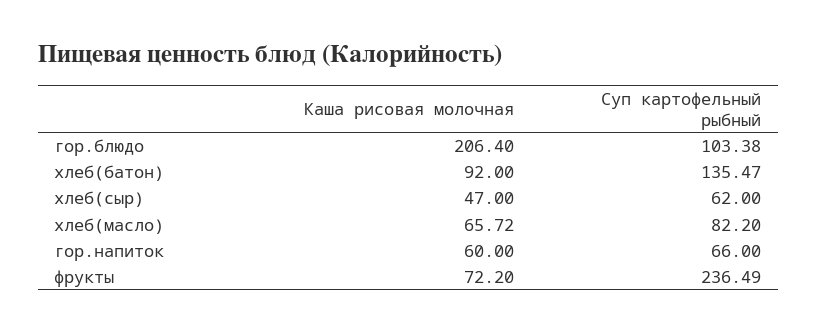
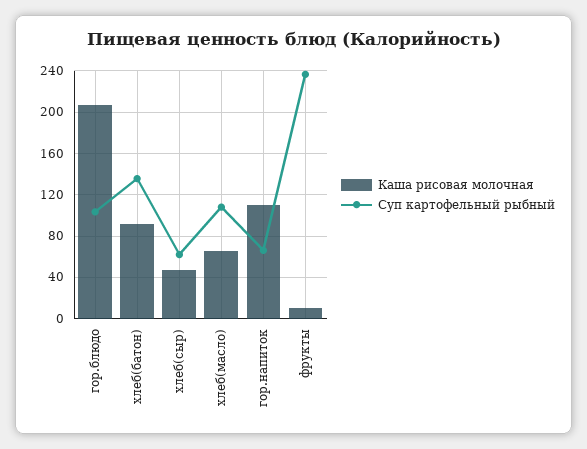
  {
    "Каша рисовая молочная": {
      "гор.блюдо": 206.4,
      "хлеб(батон)": 92,
      "хлеб(сыр)": 47,
      "хлеб(масло)": 65.72,
-     "гор.напиток": 60,
+     "гор.напиток": 110,
-     "фрукты": 72.2
+     "фрукты": 10
    },
    "Суп картофельный рыбный": {
      "гор.блюдо": 103.38,
      "хлеб(батон)": 135.47,
      "хлеб(сыр)": 62,
-     "хлеб(масло)": 82.2,
+     "хлеб(масло)": 110,
      "гор.напиток": 66,
      "фрукты": 236.49
    }
  }

